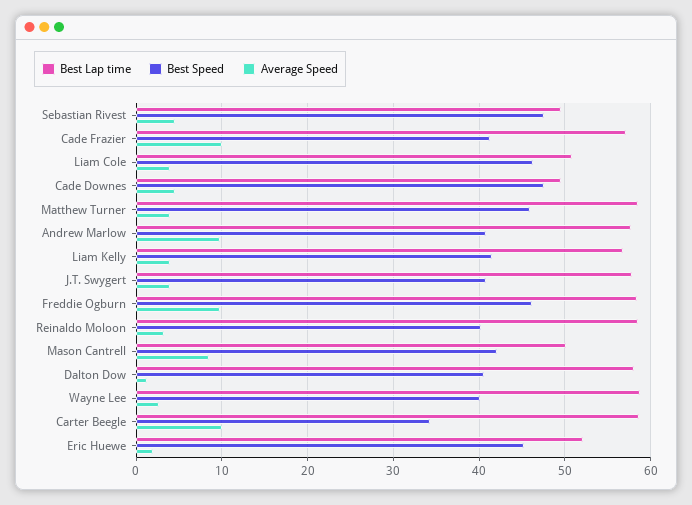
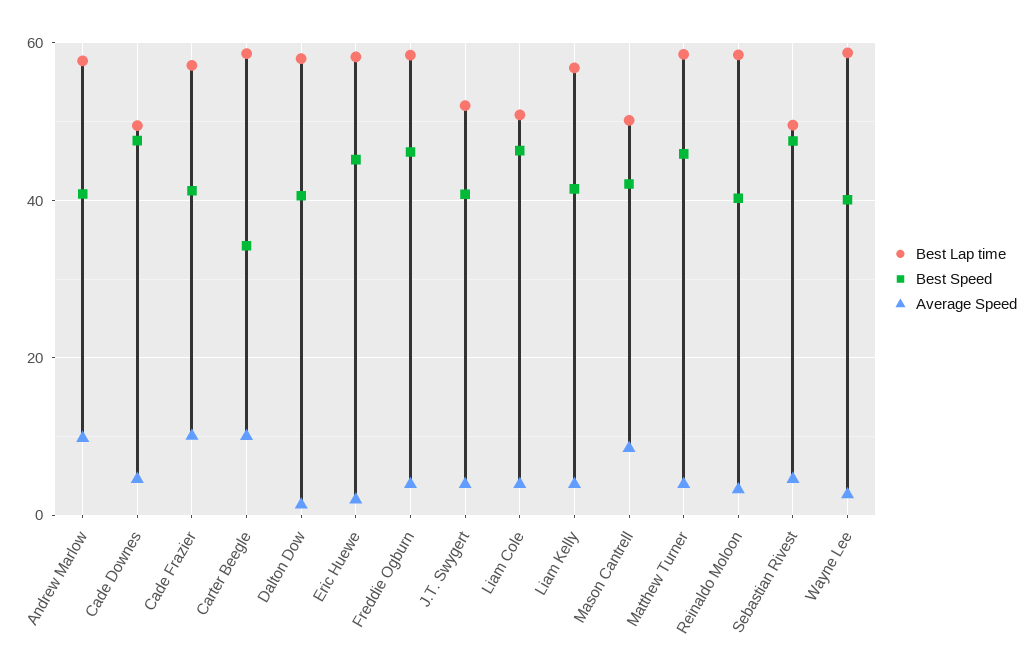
  {
    "Best Lap time": {
      "Sebastian Rivest": 50,
      "Cade Frazier": 57,
      "Liam Cole": 51,
      "Cade Downes": 49,
      "Matthew Turner": 59,
      "Andrew Marlow": 58,
      "Liam Kelly": 57,
-     "J.T. Swygert": 58,
+     "J.T. Swygert": 52,
      "Freddie Ogburn": 58,
      "Reinaldo Moloon": 58,
      "Mason Cantrell": 50,
      "Dalton Dow": 58,
      "Wayne Lee": 59,
      "Carter Beegle": 59,
-     "Eric Huewe": 52
+     "Eric Huewe": 58
    },
    "Best Speed": {
      "Sebastian Rivest": 48,
      "Cade Frazier": 41,
      "Liam Cole": 46,
      "Cade Downes": 48,
      "Matthew Turner": 46,
      "Andrew Marlow": 41,
      "Liam Kelly": 41,
      "J.T. Swygert": 41,
      "Freddie Ogburn": 46,
      "Reinaldo Moloon": 40,
      "Mason Cantrell": 42,
      "Dalton Dow": 41,
      "Wayne Lee": 40,
      "Carter Beegle": 34,
      "Eric Huewe": 45
    },
    "Average Speed": {
      "Sebastian Rivest": 5,
      "Cade Frazier": 10,
      "Liam Cole": 4,
      "Cade Downes": 5,
      "Matthew Turner": 4,
      "Andrew Marlow": 10,
      "Liam Kelly": 4,
      "J.T. Swygert": 4,
-     "Freddie Ogburn": 10,
+     "Freddie Ogburn": 4,
      "Reinaldo Moloon": 3,
      "Mason Cantrell": 9,
      "Dalton Dow": 1,
      "Wayne Lee": 3,
      "Carter Beegle": 10,
      "Eric Huewe": 2
    }
  }

